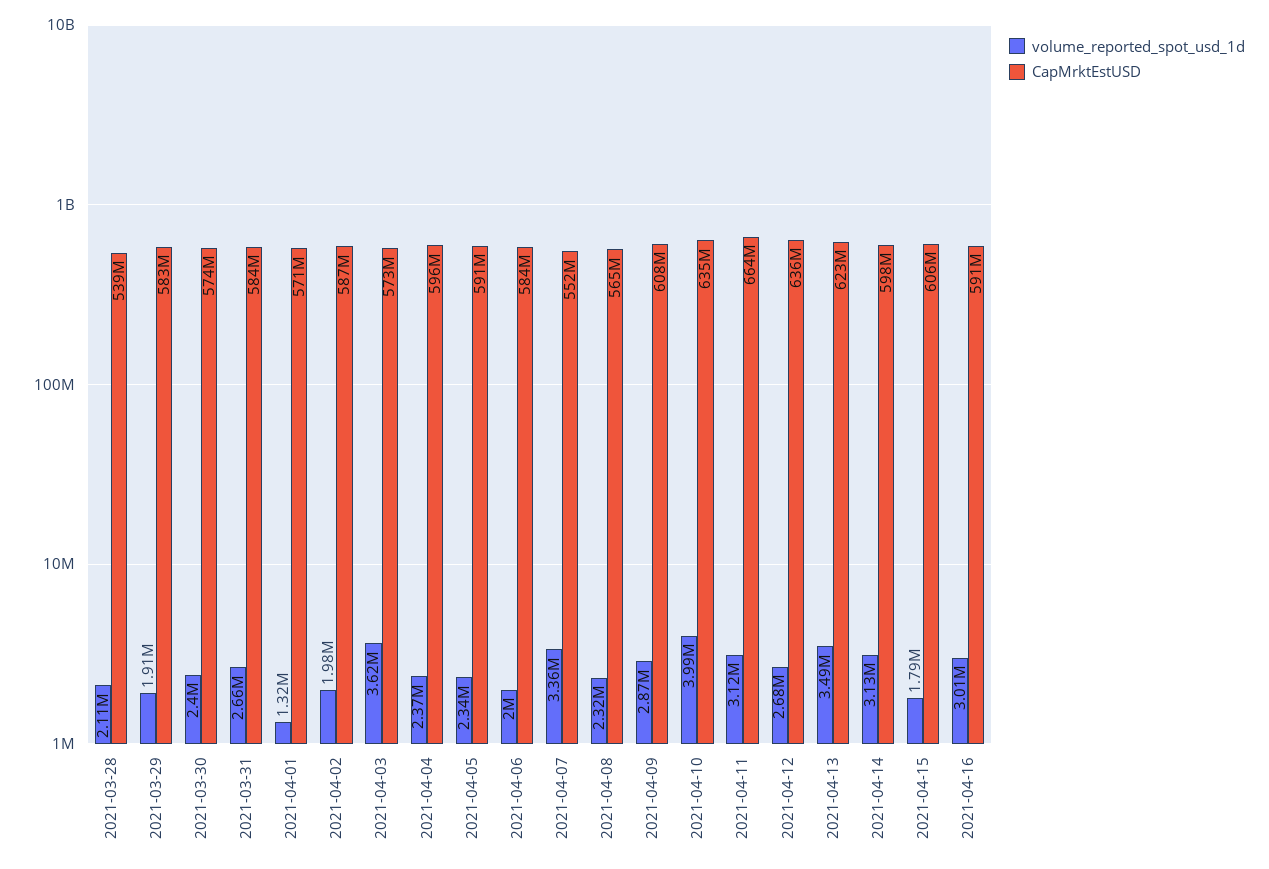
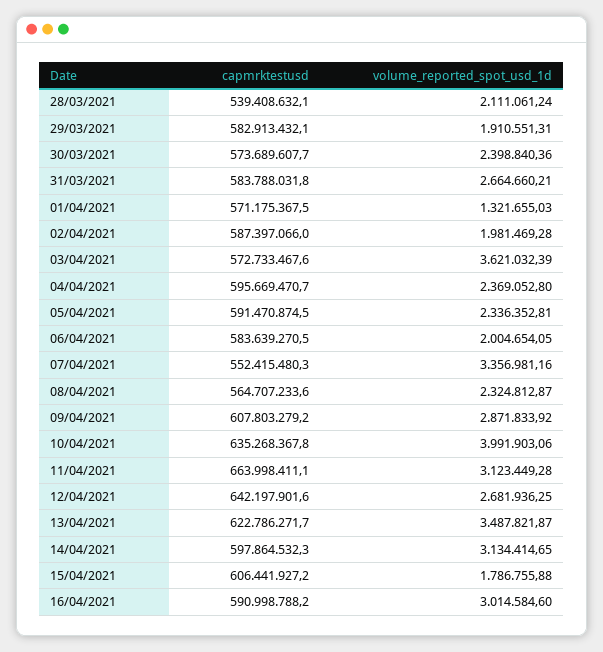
  {
    "volume_reported_spot_usd_1d": {
      "2021-03-28": 2111061.24,
      "2021-03-29": 1910551.31,
      "2021-03-30": 2398840.36,
      "2021-03-31": 2664660.21,
      "2021-04-01": 1321655.03,
      "2021-04-02": 1981469.28,
      "2021-04-03": 3621032.39,
      "2021-04-04": 2369052.8,
      "2021-04-05": 2336352.81,
      "2021-04-06": 2004654.05,
      "2021-04-07": 3356981.16,
      "2021-04-08": 2324812.87,
      "2021-04-09": 2871833.92,
      "2021-04-10": 3991903.06,
      "2021-04-11": 3123449.28,
      "2021-04-12": 2681936.25,
      "2021-04-13": 3487821.87,
      "2021-04-14": 3134414.65,
      "2021-04-15": 1786755.88,
      "2021-04-16": 3014584.6
    },
    "CapMrktEstUSD": {
      "2021-03-28": 539408632.1,
      "2021-03-29": 582913432.1,
      "2021-03-30": 573689607.7,
      "2021-03-31": 583788031.8,
      "2021-04-01": 571175367.5,
      "2021-04-02": 587397066,
      "2021-04-03": 572733467.6,
      "2021-04-04": 595669470.7,
      "2021-04-05": 591470874.5,
      "2021-04-06": 583639270.5,
      "2021-04-07": 552415480.3,
      "2021-04-08": 564707233.6,
      "2021-04-09": 607803279.2,
      "2021-04-10": 635268367.8,
      "2021-04-11": 663998411.1,
-     "2021-04-12": 636000000,
+     "2021-04-12": 642197901.6,
      "2021-04-13": 622786271.7,
      "2021-04-14": 597864532.3,
      "2021-04-15": 606441927.2,
      "2021-04-16": 590998788.2
    }
  }

